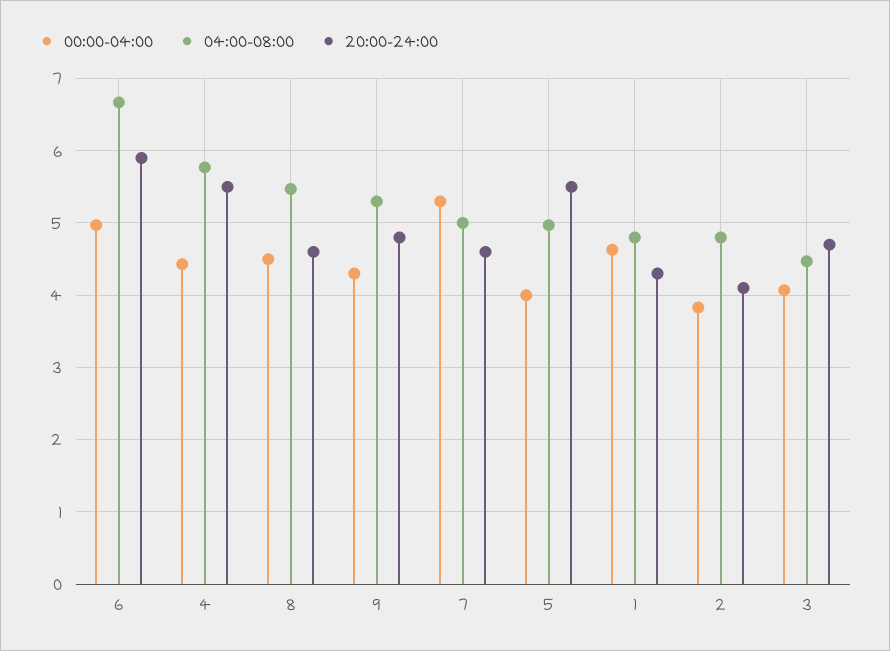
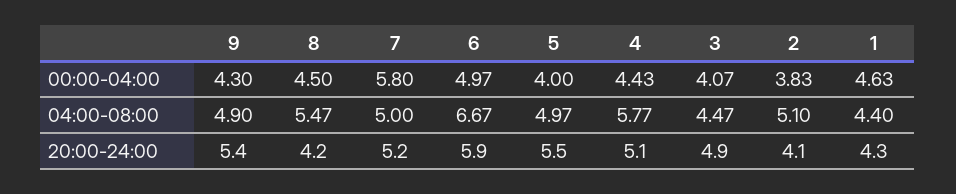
  {
    "00:00-04:00": {
      "6": 4.97,
      "4": 4.43,
      "8": 4.5,
      "9": 4.3,
-     "7": 5.3,
+     "7": 5.8,
      "5": 4,
      "1": 4.63,
      "2": 3.83,
      "3": 4.07
    },
    "04:00-08:00": {
      "6": 6.67,
      "4": 5.77,
      "8": 5.47,
-     "9": 5.3,
+     "9": 4.9,
      "7": 5,
      "5": 4.97,
-     "1": 4.8,
+     "1": 4.4,
-     "2": 4.8,
+     "2": 5.1,
      "3": 4.47
    },
    "20:00-24:00": {
      "6": 5.9,
-     "4": 5.5,
+     "4": 5.1,
-     "8": 4.6,
+     "8": 4.2,
-     "9": 4.8,
+     "9": 5.4,
-     "7": 4.6,
+     "7": 5.2,
      "5": 5.5,
      "1": 4.3,
      "2": 4.1,
-     "3": 4.7
+     "3": 4.9
    }
  }

